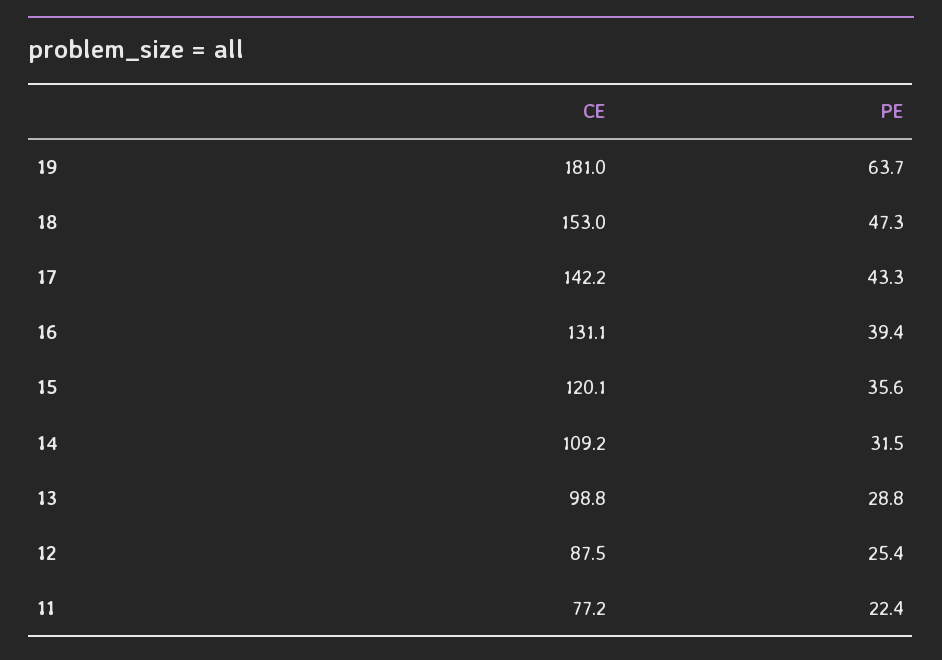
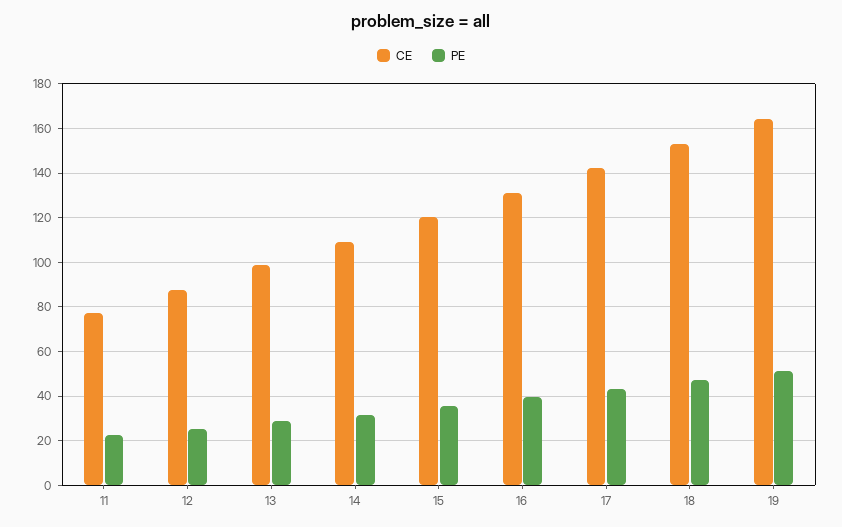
  {
    "CE": {
-     "19": 181,
+     "19": 165,
      "18": 153,
      "17": 142.2,
      "16": 131.1,
      "15": 120.1,
      "14": 109.2,
      "13": 98.8,
      "12": 87.5,
      "11": 77.2
    },
    "PE": {
-     "19": 63.7,
+     "19": 50,
      "18": 47.3,
      "17": 43.3,
      "16": 39.4,
      "15": 35.6,
      "14": 31.5,
      "13": 28.8,
      "12": 25.4,
      "11": 22.4
    }
  }

